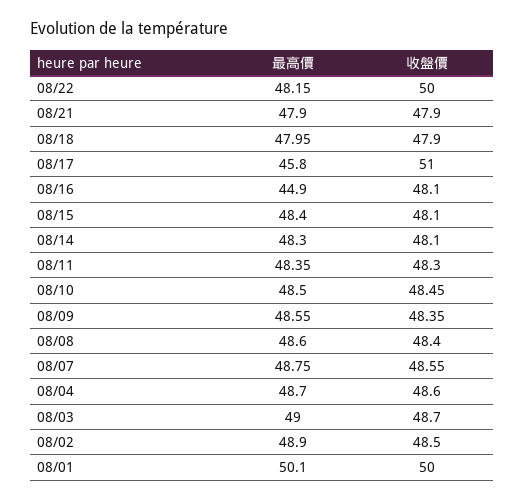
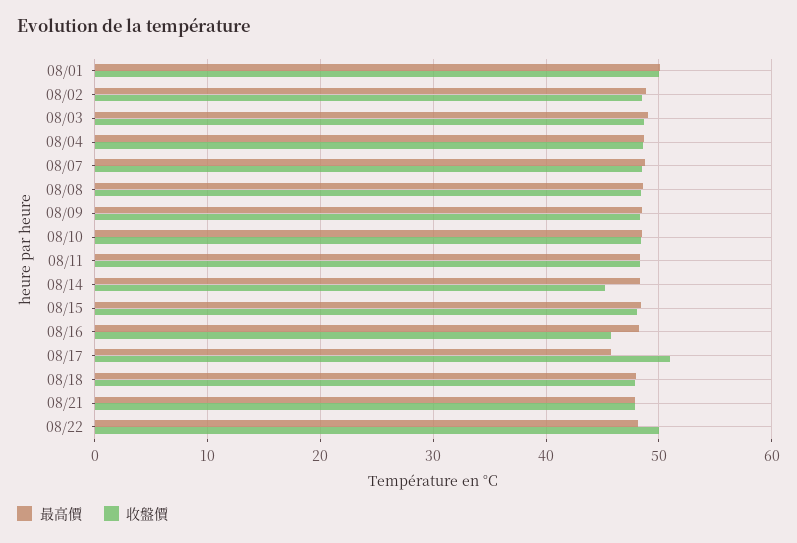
  {
    "最高價": {
      "08/22": 48.15,
      "08/21": 47.9,
      "08/18": 47.95,
      "08/17": 45.8,
-     "08/16": 44.9,
+     "08/16": 48,
      "08/15": 48.4,
      "08/14": 48.3,
      "08/11": 48.35,
      "08/10": 48.5,
      "08/09": 48.55,
      "08/08": 48.6,
      "08/07": 48.75,
      "08/04": 48.7,
      "08/03": 49,
      "08/02": 48.9,
      "08/01": 50.1
    },
    "收盤價": {
      "08/22": 50,
      "08/21": 47.9,
      "08/18": 47.9,
      "08/17": 51,
-     "08/16": 48.1,
+     "08/16": 46,
      "08/15": 48.1,
-     "08/14": 48.1,
+     "08/14": 45,
      "08/11": 48.3,
      "08/10": 48.45,
      "08/09": 48.35,
      "08/08": 48.4,
      "08/07": 48.55,
      "08/04": 48.6,
      "08/03": 48.7,
      "08/02": 48.5,
      "08/01": 50
    }
  }

